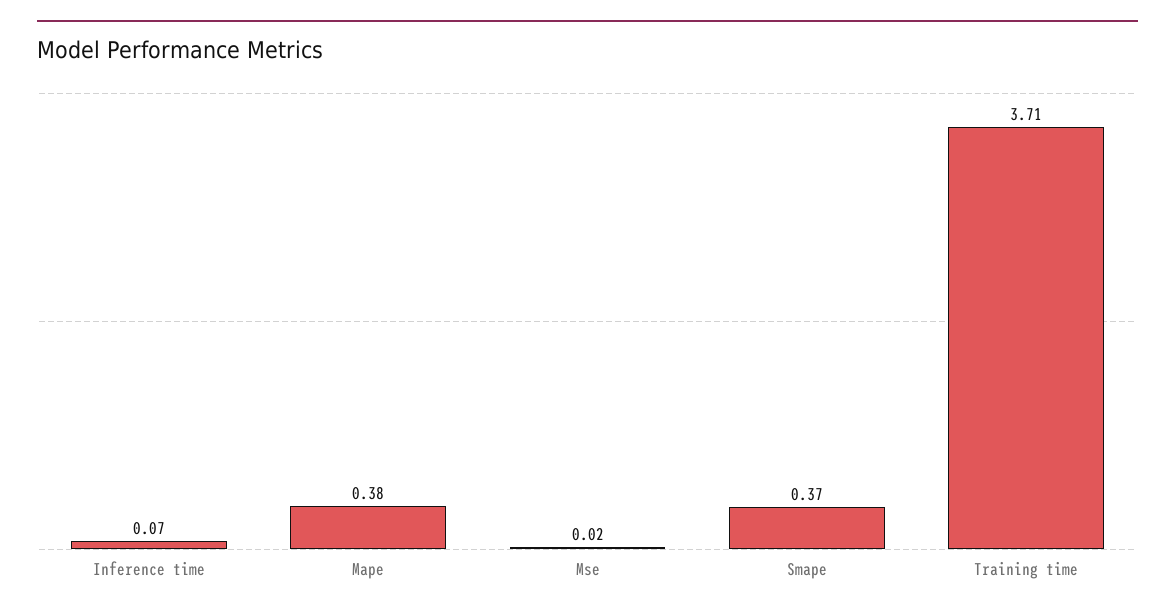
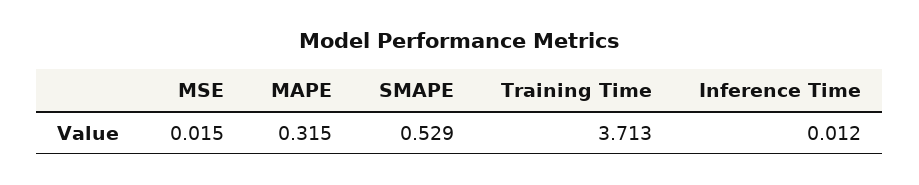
  {
-   "Inference time": 0.07,
+   "Inference time": 0.012,
-   "Mape": 0.38,
+   "Mape": 0.315,
    "Mse": 0.015,
-   "Smape": 0.37,
+   "Smape": 0.529,
    "Training time": 3.713
  }

